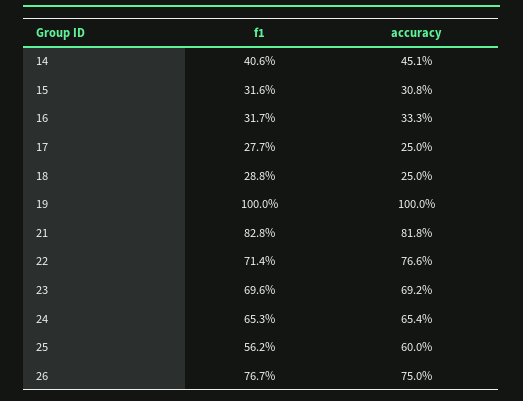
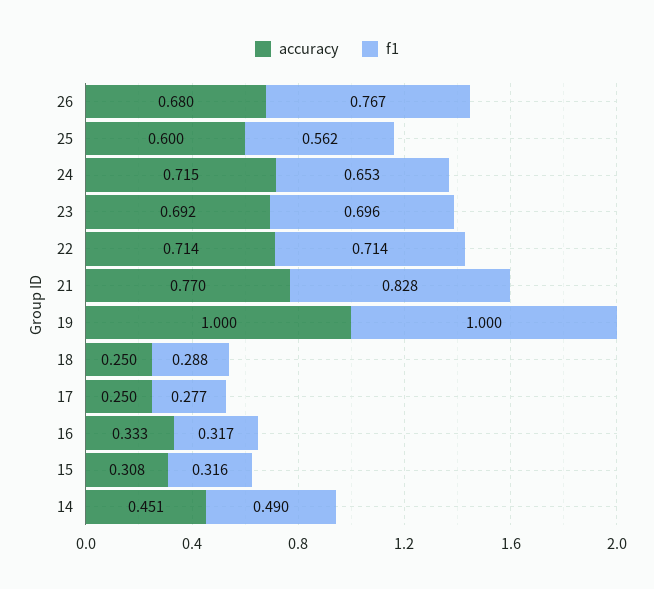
  {
    "f1": {
-     "14": 0.406,
+     "14": 0.49,
      "15": 0.316,
      "16": 0.317,
      "17": 0.277,
      "18": 0.288,
      "19": 1,
      "21": 0.828,
      "22": 0.714,
      "23": 0.696,
      "24": 0.653,
      "25": 0.562,
      "26": 0.767
    },
    "accuracy": {
      "14": 0.451,
      "15": 0.308,
      "16": 0.333,
      "17": 0.25,
      "18": 0.25,
      "19": 1,
-     "21": 0.818,
+     "21": 0.77,
-     "22": 0.766,
+     "22": 0.714,
      "23": 0.692,
-     "24": 0.654,
+     "24": 0.715,
      "25": 0.6,
-     "26": 0.75
+     "26": 0.68
    }
  }

